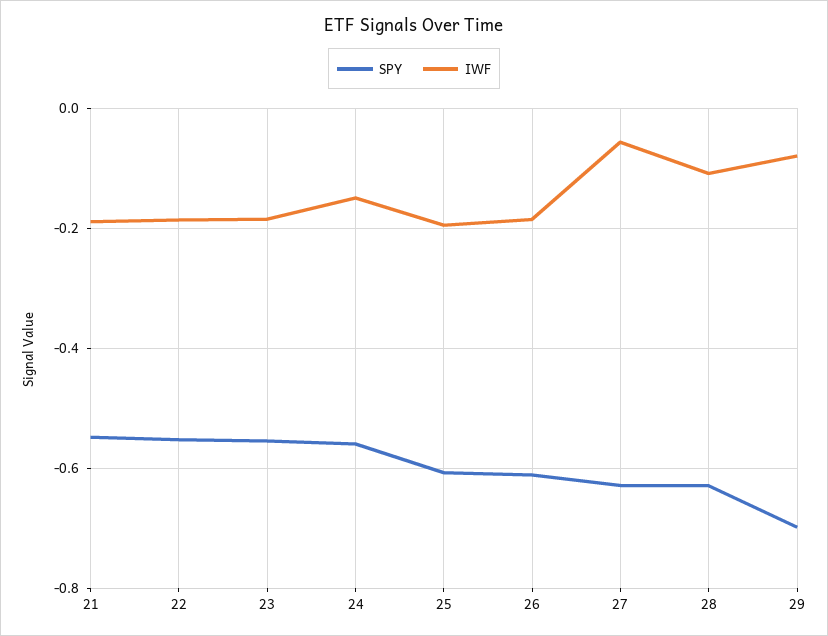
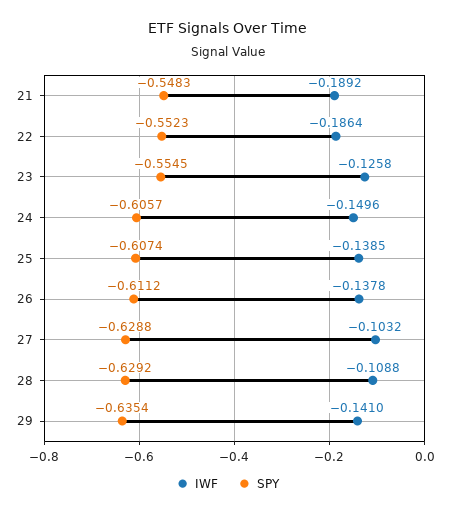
  {
    "SPY": {
      "21": -0.5483,
      "22": -0.5523,
      "23": -0.5545,
-     "24": -0.56,
+     "24": -0.6057,
      "25": -0.6074,
      "26": -0.6112,
      "27": -0.6288,
      "28": -0.6292,
-     "29": -0.7
+     "29": -0.6354
    },
    "IWF": {
      "21": -0.1892,
      "22": -0.1864,
-     "23": -0.18,
+     "23": -0.1258,
      "24": -0.1496,
-     "25": -0.2,
+     "25": -0.1385,
-     "26": -0.18,
+     "26": -0.1378,
-     "27": -0.06,
+     "27": -0.1032,
      "28": -0.1088,
-     "29": -0.08
+     "29": -0.141
    }
  }

